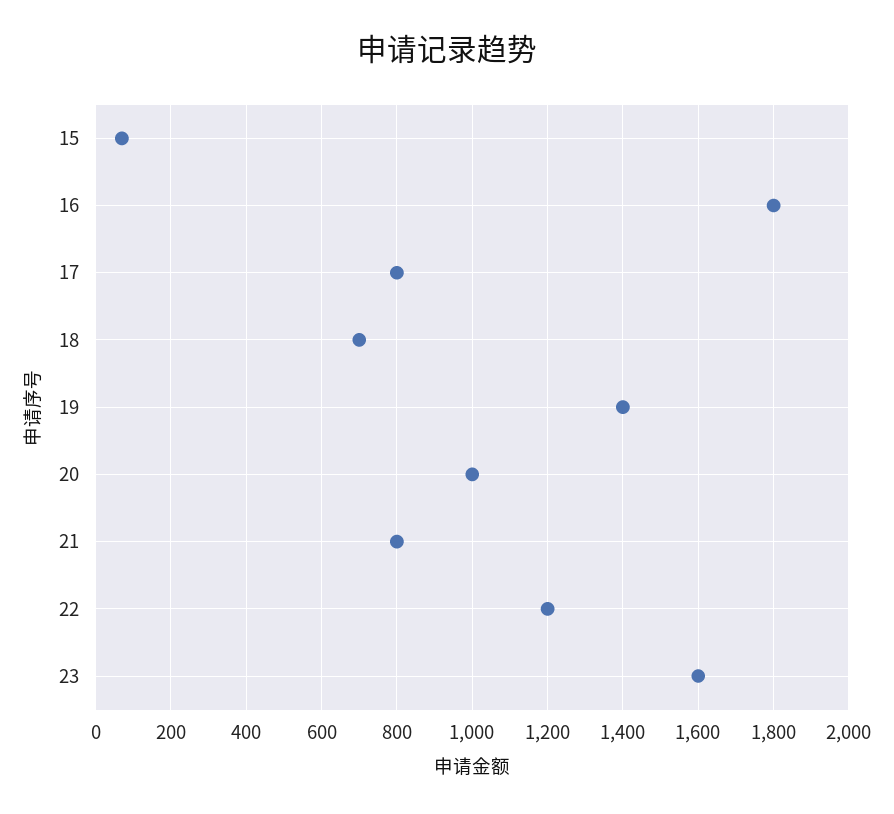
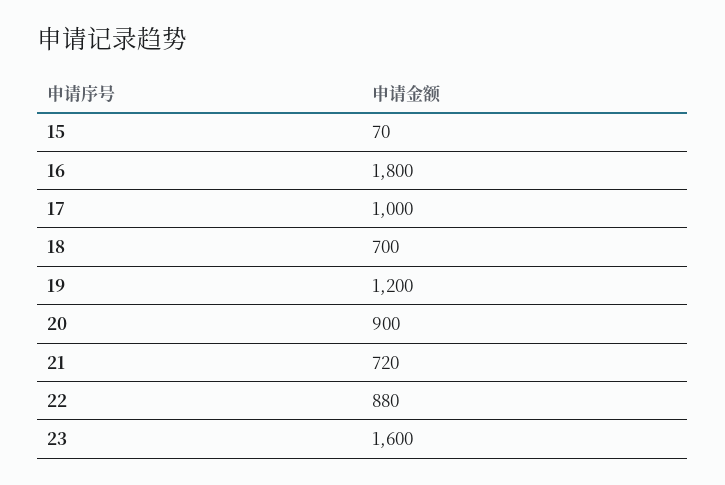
  {
    "15": 70,
    "16": 1800,
-   "17": 800,
+   "17": 1000,
    "18": 700,
-   "19": 1400,
+   "19": 1200,
-   "20": 1000,
+   "20": 900,
-   "21": 800,
+   "21": 720,
-   "22": 1200,
+   "22": 880,
    "23": 1600
  }

